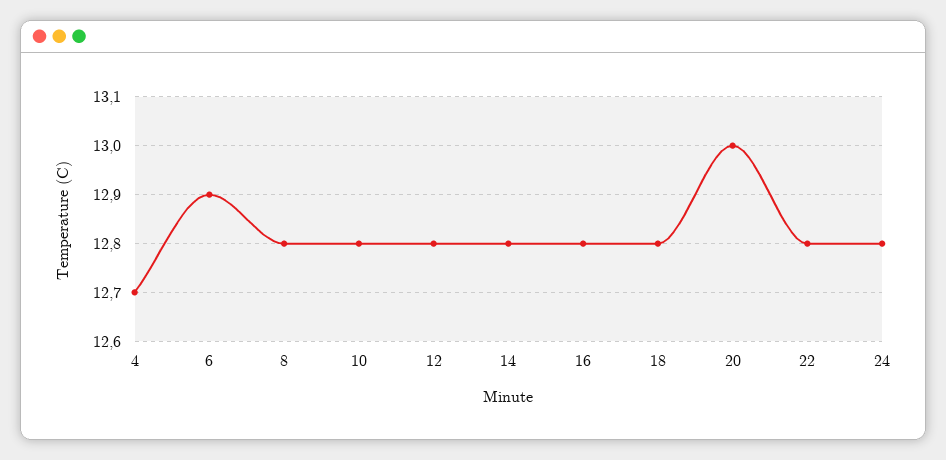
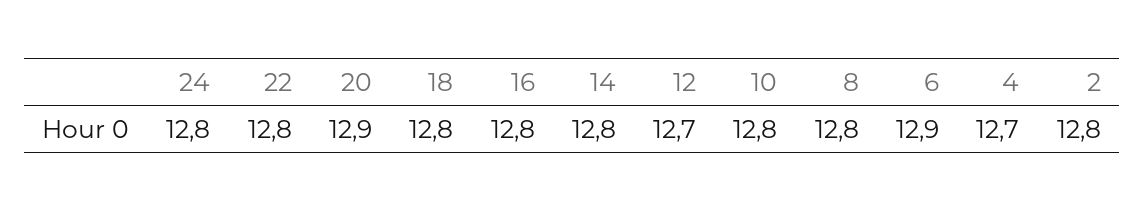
  {
    "4": 12.7,
    "6": 12.9,
    "8": 12.8,
    "10": 12.8,
-   "12": 12.8,
+   "12": 12.7,
    "14": 12.8,
    "16": 12.8,
    "18": 12.8,
-   "20": 13,
+   "20": 12.9,
    "22": 12.8,
-   "24": 12.8
+   "24": 12.8,
+   "2": 12.8
  }

